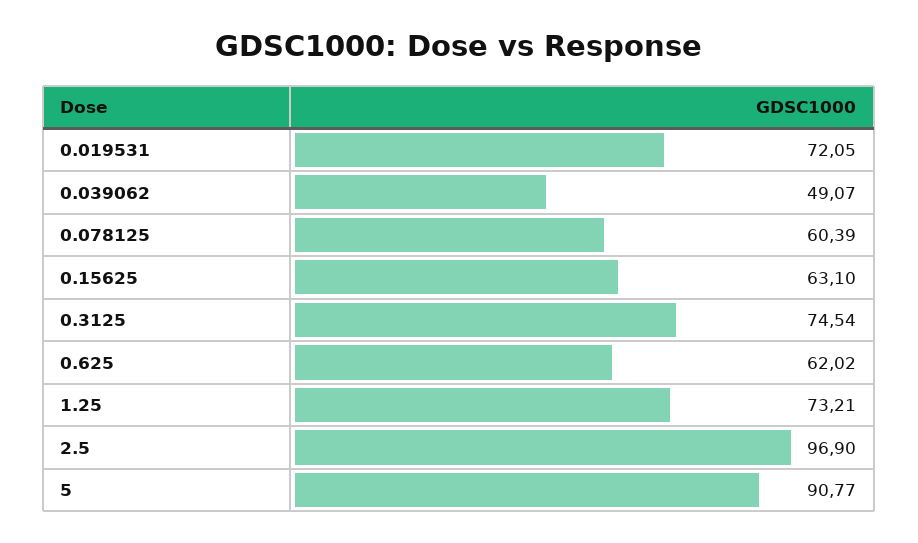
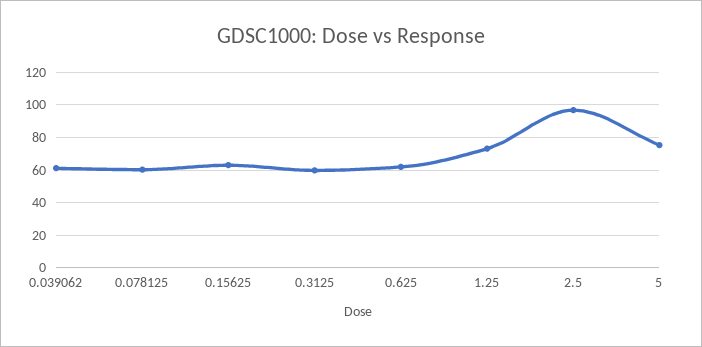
  {
-   "0.019531": 72.05,
-   "0.039062": 49.07,
+   "0.039062": 60,
    "0.078125": 60.39,
    "0.15625": 63.1,
-   "0.3125": 74.54,
+   "0.3125": 60,
    "0.625": 62.02,
    "1.25": 73.21,
    "2.5": 96.9,
-   "5": 90.77
+   "5": 75
  }

